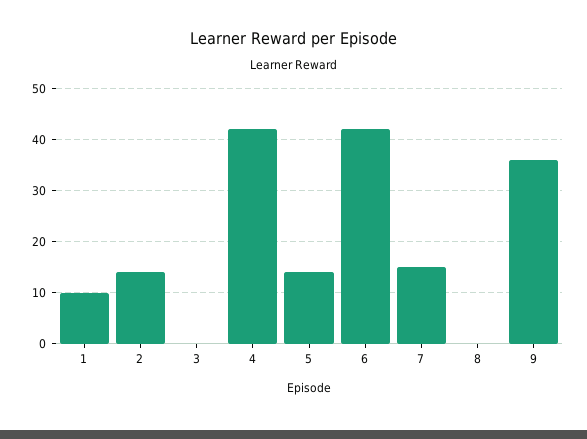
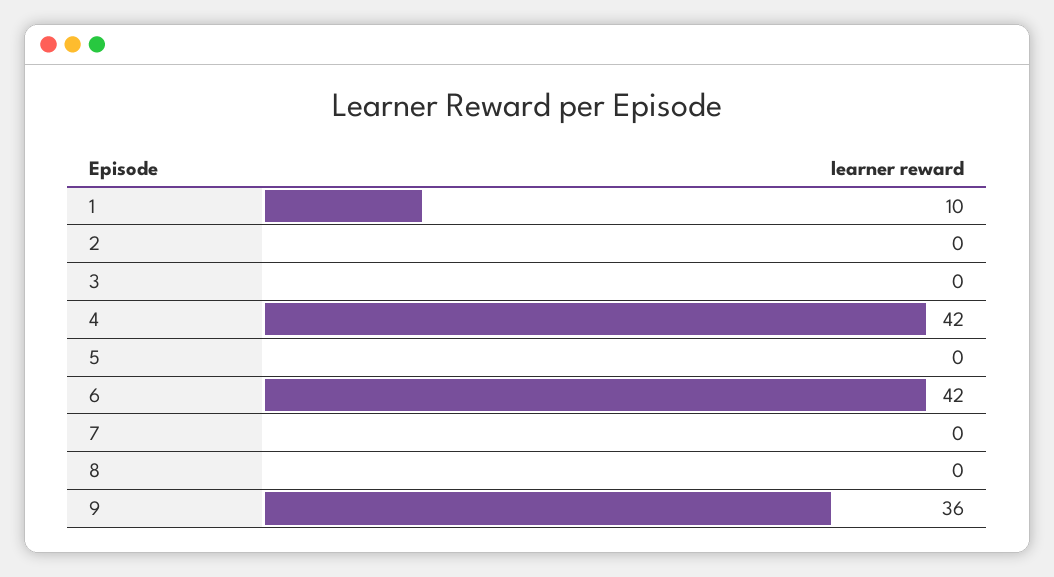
  {
    "1": 10,
-   "2": 15,
+   "2": 0,
    "3": 0,
    "4": 42,
-   "5": 15,
+   "5": 0,
    "6": 42,
-   "7": 15,
+   "7": 0,
    "8": 0,
    "9": 36
  }

